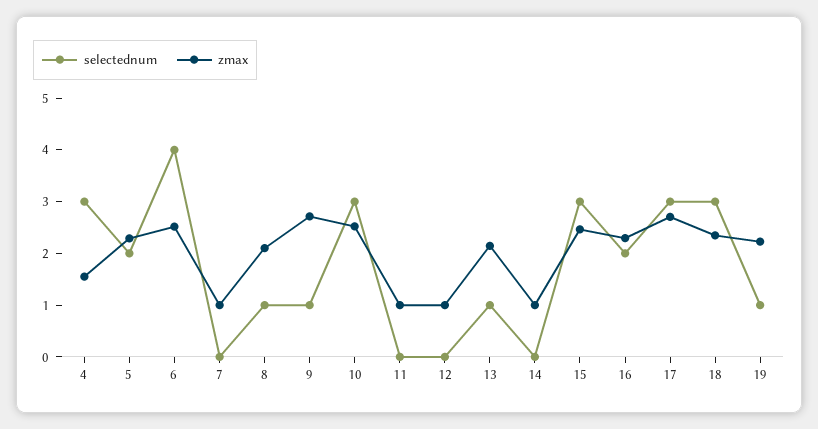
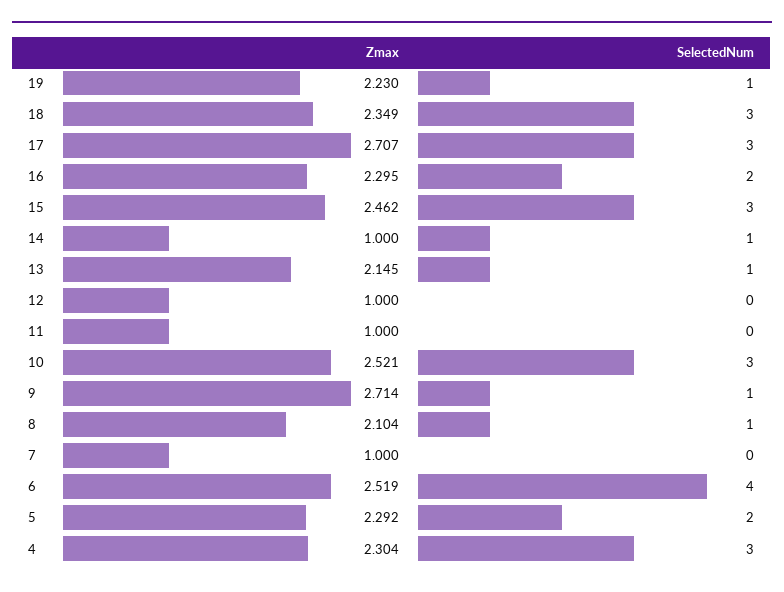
  {
    "selectednum": {
      "4": 3,
      "5": 2,
      "6": 4,
      "7": 0,
      "8": 1,
      "9": 1,
      "10": 3,
      "11": 0,
      "12": 0,
      "13": 1,
-     "14": 0,
+     "14": 1,
      "15": 3,
      "16": 2,
      "17": 3,
      "18": 3,
      "19": 1
    },
    "zmax": {
-     "4": 1.6,
+     "4": 2.304,
      "5": 2.292,
      "6": 2.519,
      "7": 1,
      "8": 2.104,
      "9": 2.714,
      "10": 2.521,
      "11": 1,
      "12": 1,
      "13": 2.145,
      "14": 1,
      "15": 2.462,
      "16": 2.295,
      "17": 2.707,
      "18": 2.349,
      "19": 2.23
    }
  }

